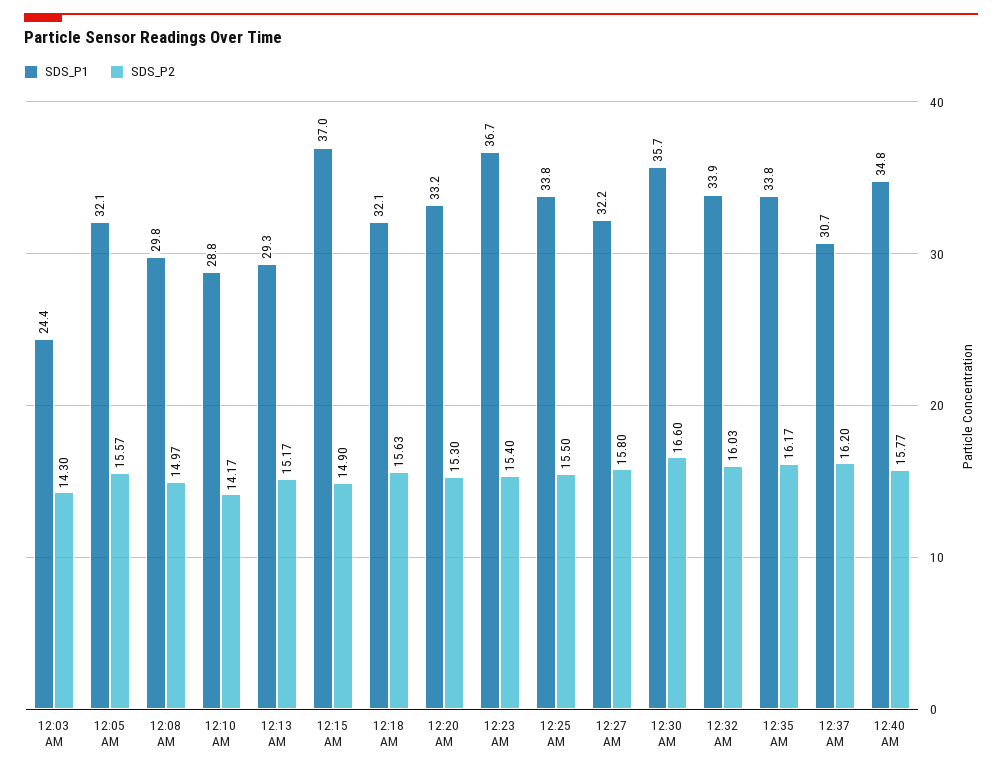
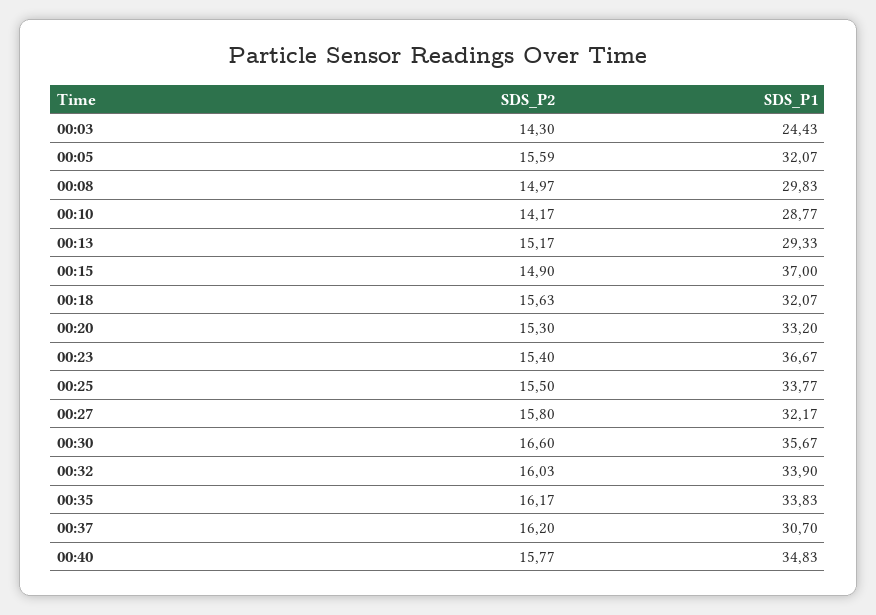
  {
    "SDS_P1": {
      "12:03 AM": 24.43,
      "12:05 AM": 32.07,
      "12:08 AM": 29.83,
      "12:10 AM": 28.77,
      "12:13 AM": 29.33,
      "12:15 AM": 37,
      "12:18 AM": 32.07,
      "12:20 AM": 33.2,
      "12:23 AM": 36.67,
      "12:25 AM": 33.77,
      "12:27 AM": 32.17,
      "12:30 AM": 35.67,
      "12:32 AM": 33.9,
      "12:35 AM": 33.83,
      "12:37 AM": 30.7,
      "12:40 AM": 34.83
    },
    "SDS_P2": {
      "12:03 AM": 14.3,
-     "12:05 AM": 15.57,
+     "12:05 AM": 15.59,
      "12:08 AM": 14.97,
      "12:10 AM": 14.17,
      "12:13 AM": 15.17,
      "12:15 AM": 14.9,
      "12:18 AM": 15.63,
      "12:20 AM": 15.3,
      "12:23 AM": 15.4,
      "12:25 AM": 15.5,
      "12:27 AM": 15.8,
      "12:30 AM": 16.6,
      "12:32 AM": 16.03,
      "12:35 AM": 16.17,
      "12:37 AM": 16.2,
      "12:40 AM": 15.77
    }
  }

